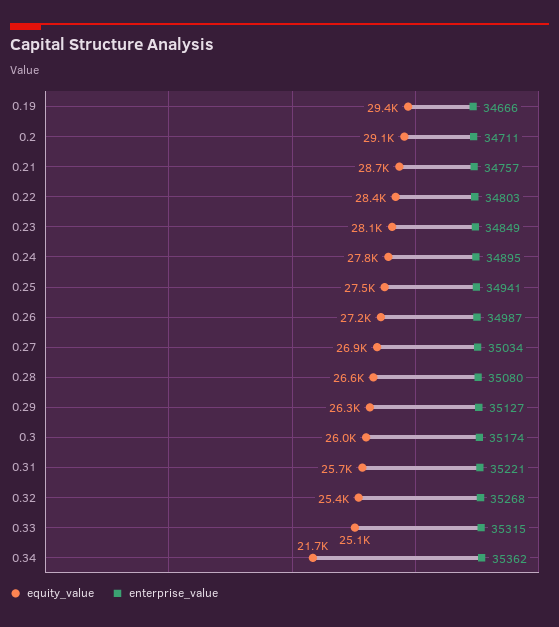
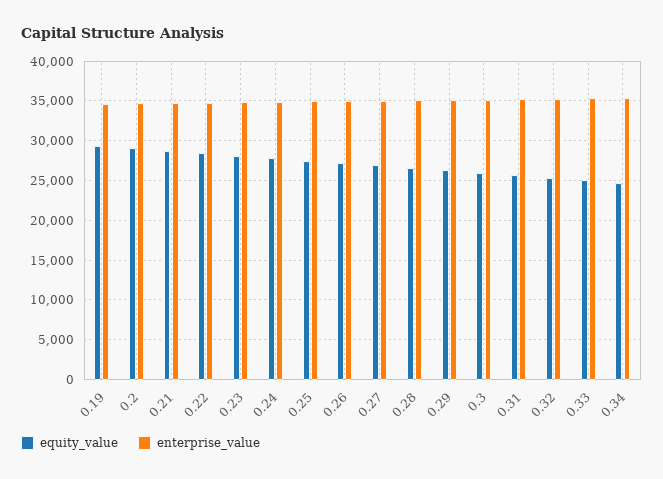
  {
    "equity_value": {
      "0.19": 29400,
      "0.2": 29100,
      "0.21": 28700,
      "0.22": 28400,
      "0.23": 28100,
      "0.24": 27800,
      "0.25": 27500,
      "0.26": 27200,
      "0.27": 26900,
      "0.28": 26600,
      "0.29": 26300,
      "0.3": 26000,
      "0.31": 25700,
      "0.32": 25400,
      "0.33": 25100,
-     "0.34": 21700
+     "0.34": 25000
    },
    "enterprise_value": {
      "0.19": 34666,
      "0.2": 34711,
      "0.21": 34757,
      "0.22": 34803,
      "0.23": 34849,
      "0.24": 34895,
      "0.25": 34941,
      "0.26": 34987,
      "0.27": 35034,
      "0.28": 35080,
      "0.29": 35127,
      "0.3": 35174,
      "0.31": 35221,
      "0.32": 35268,
      "0.33": 35315,
      "0.34": 35362
    }
  }

